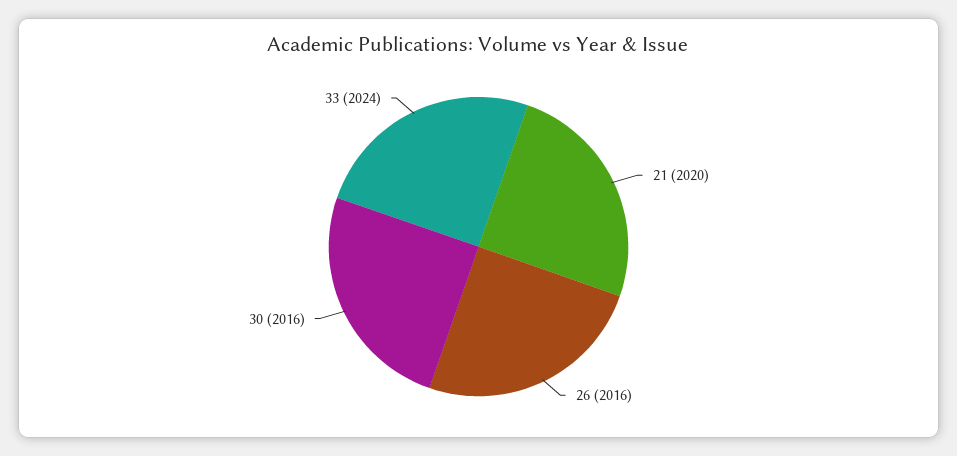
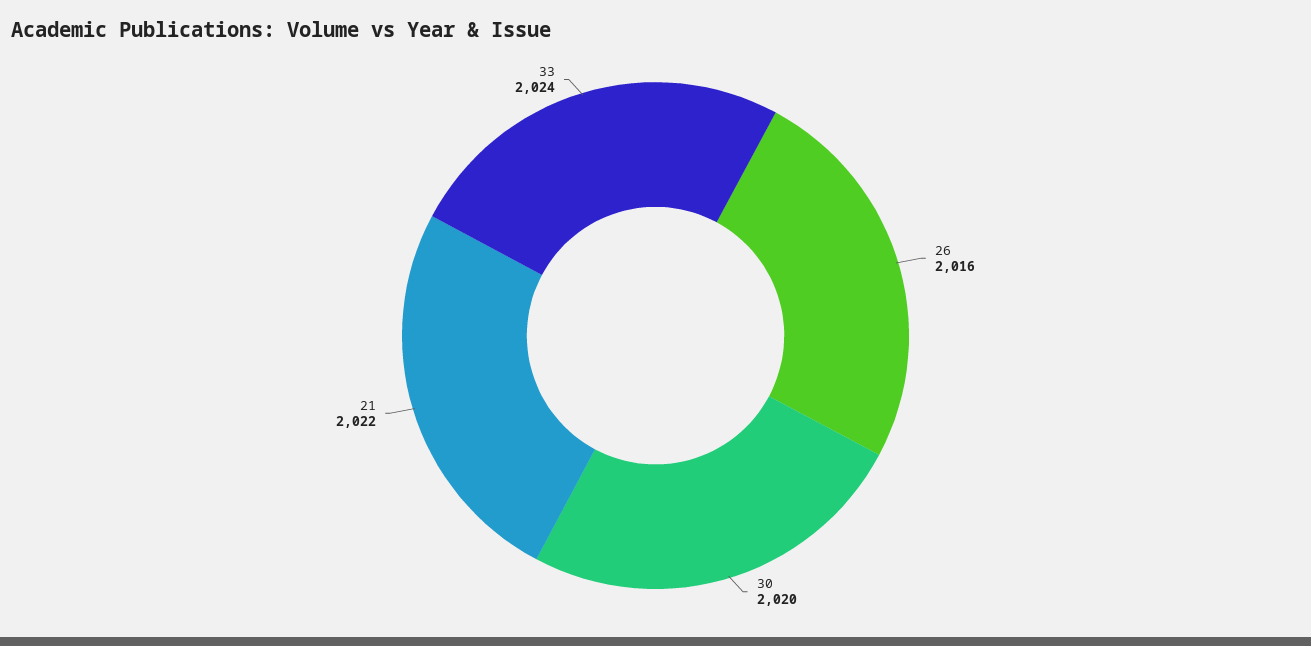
  {
-   "21": 2020,
+   "21": 2022,
    "26": 2016,
-   "30": 2016,
+   "30": 2020,
    "33": 2024
  }

